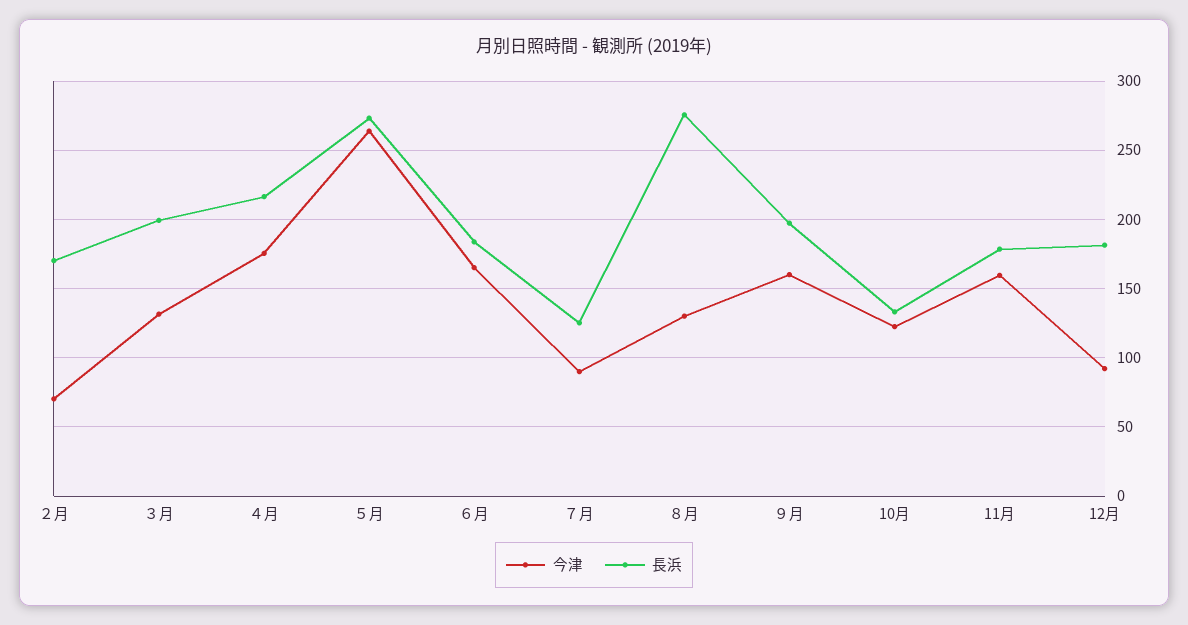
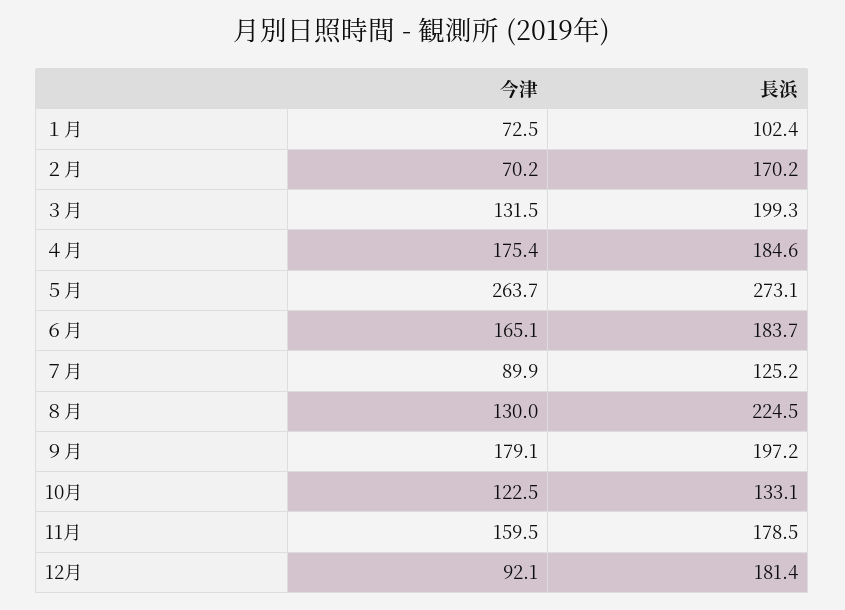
  {
    "今津": {
      "２月": 70.2,
      "３月": 131.5,
      "４月": 175.4,
      "５月": 263.7,
      "６月": 165.1,
      "７月": 89.9,
      "８月": 130,
-     "９月": 160,
+     "９月": 179.1,
      "10月": 122.5,
      "11月": 159.5,
-     "12月": 92.1
+     "12月": 92.1,
+     "１月": 72.5
    },
    "長浜": {
      "２月": 170.2,
      "３月": 199.3,
-     "４月": 215,
+     "４月": 184.6,
      "５月": 273.1,
      "６月": 183.7,
      "７月": 125.2,
-     "８月": 275,
+     "８月": 224.5,
      "９月": 197.2,
      "10月": 133.1,
      "11月": 178.5,
-     "12月": 181.4
+     "12月": 181.4,
+     "１月": 102.4
    }
  }

